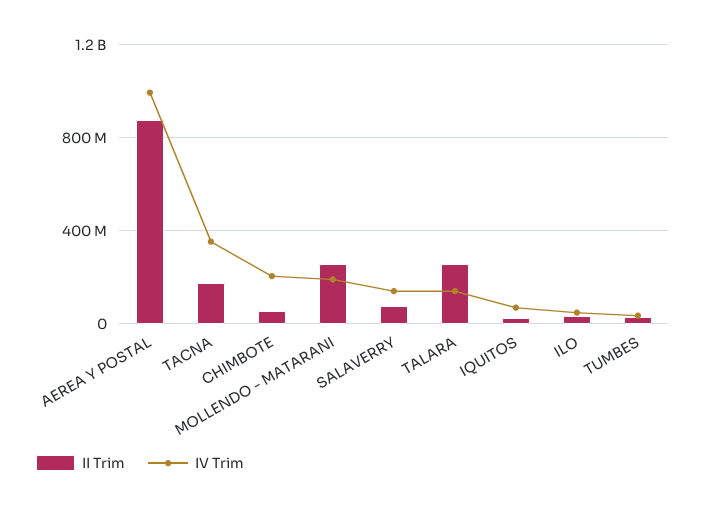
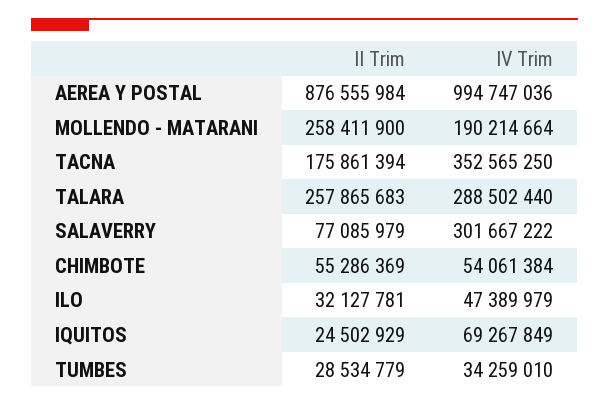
  {
    "II Trim": {
      "AEREA Y POSTAL": 876555984,
      "TACNA": 175861394,
      "CHIMBOTE": 55286369,
      "MOLLENDO - MATARANI": 258411900,
      "SALAVERRY": 77085979,
      "TALARA": 257865683,
      "IQUITOS": 24502929,
      "ILO": 32127781,
      "TUMBES": 28534779
    },
    "IV Trim": {
      "AEREA Y POSTAL": 994747036,
      "TACNA": 352565250,
-     "CHIMBOTE": 200000000,
+     "CHIMBOTE": 54061384,
      "MOLLENDO - MATARANI": 190214664,
-     "SALAVERRY": 150000000,
+     "SALAVERRY": 301667222,
-     "TALARA": 150000000,
+     "TALARA": 288502440,
      "IQUITOS": 69267849,
      "ILO": 47389979,
      "TUMBES": 34259010
    }
  }

